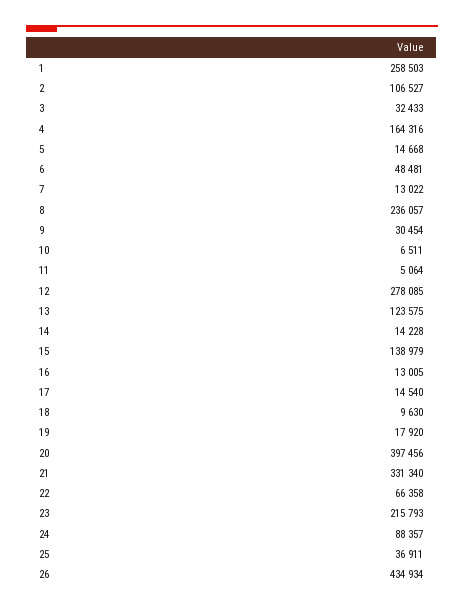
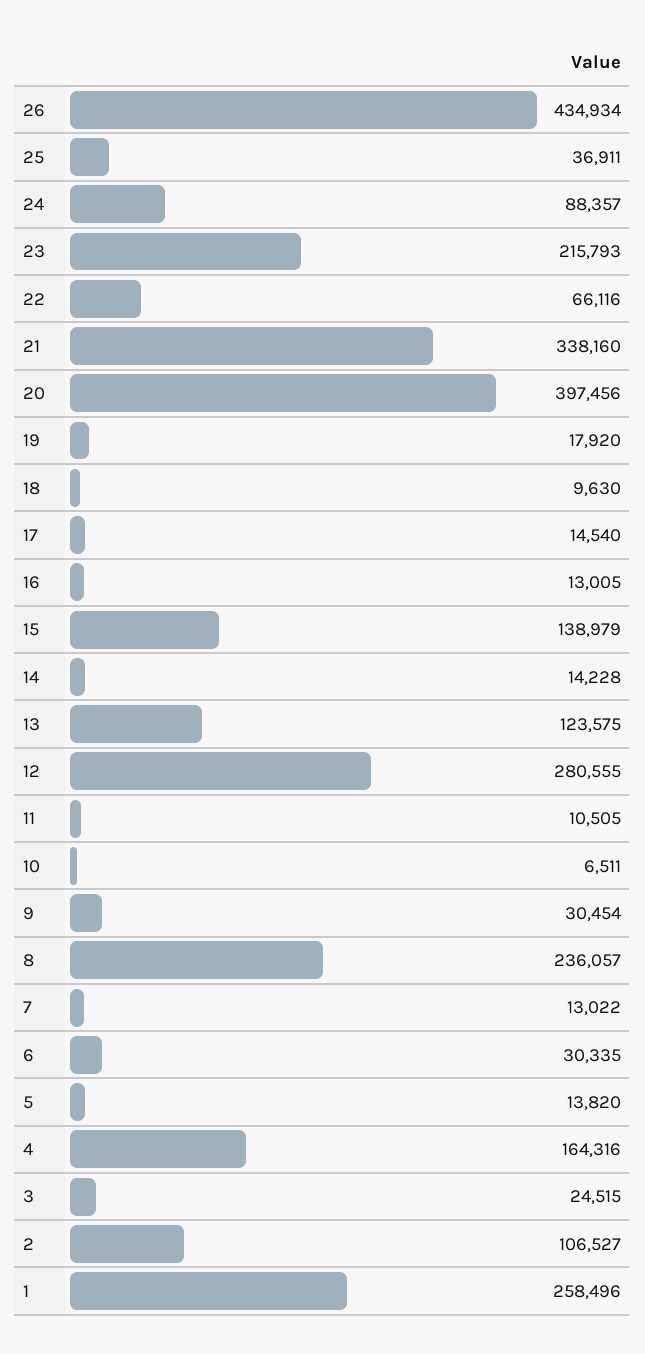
  {
-   "1": 258503,
+   "1": 258496,
    "2": 106527,
-   "3": 32433,
+   "3": 24515,
    "4": 164316,
-   "5": 14668,
+   "5": 13820,
-   "6": 48481,
+   "6": 30335,
    "7": 13022,
    "8": 236057,
    "9": 30454,
    "10": 6511,
-   "11": 5064,
+   "11": 10505,
-   "12": 278085,
+   "12": 280555,
    "13": 123575,
    "14": 14228,
    "15": 138979,
    "16": 13005,
    "17": 14540,
    "18": 9630,
    "19": 17920,
    "20": 397456,
-   "21": 331340,
+   "21": 338160,
-   "22": 66358,
+   "22": 66116,
    "23": 215793,
    "24": 88357,
    "25": 36911,
    "26": 434934
  }

